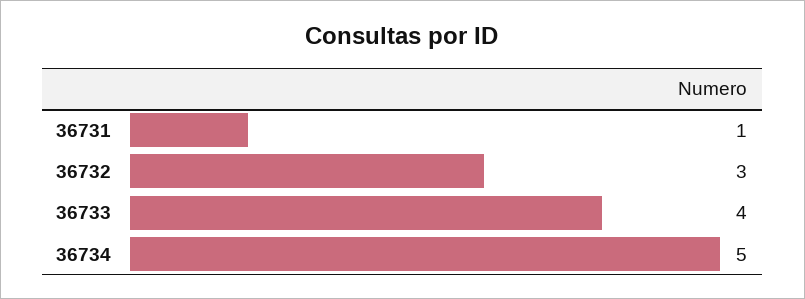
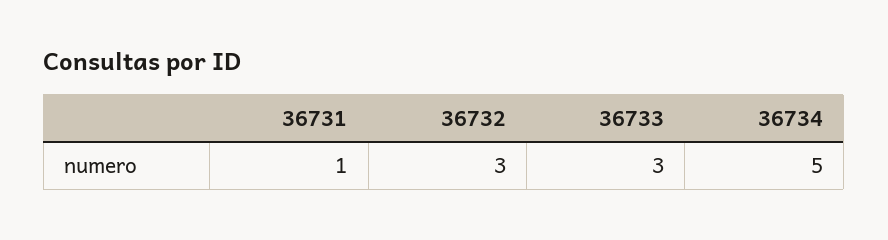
  {
    "36731": 1,
    "36732": 3,
-   "36733": 4,
+   "36733": 3,
    "36734": 5
  }

